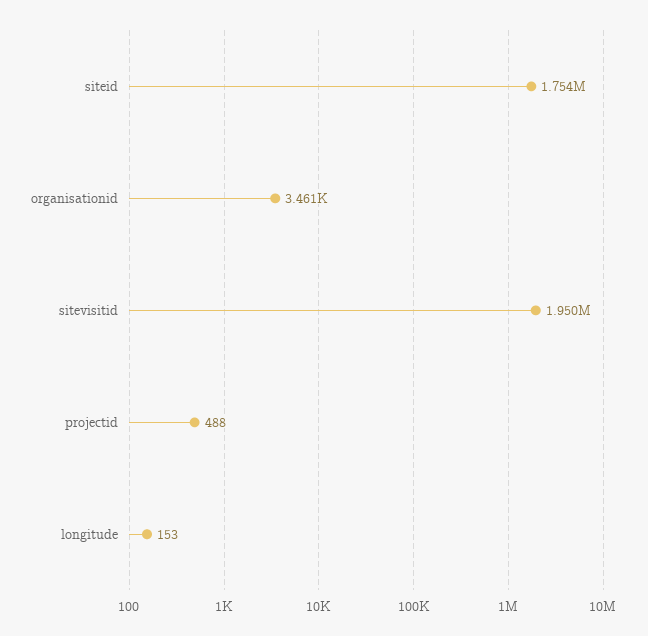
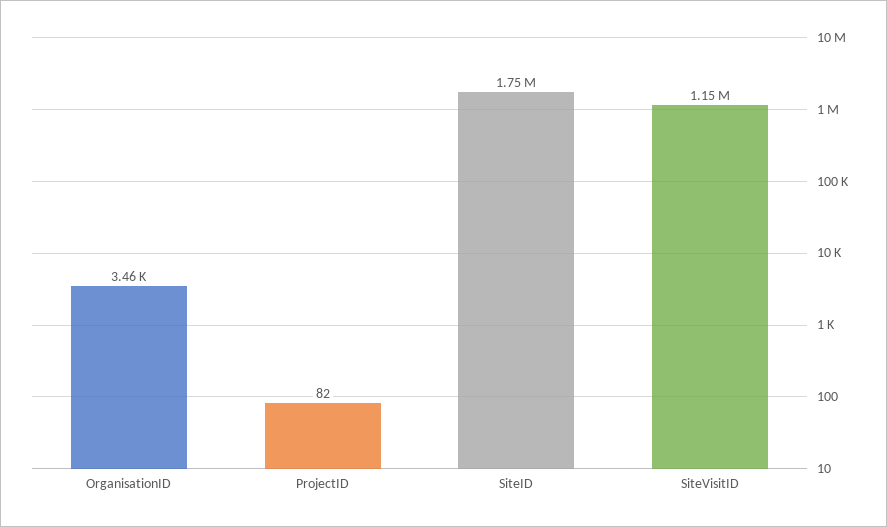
  {
    "siteid": 1754000,
    "organisationid": 3461,
-   "sitevisitid": 1950000,
+   "sitevisitid": 1150000,
-   "projectid": 488,
+   "projectid": 82
-   "longitude": 153
  }

